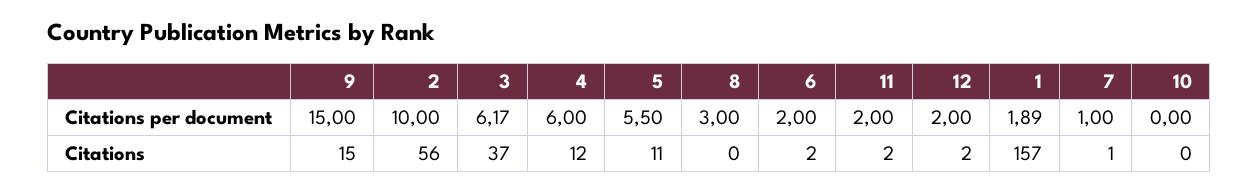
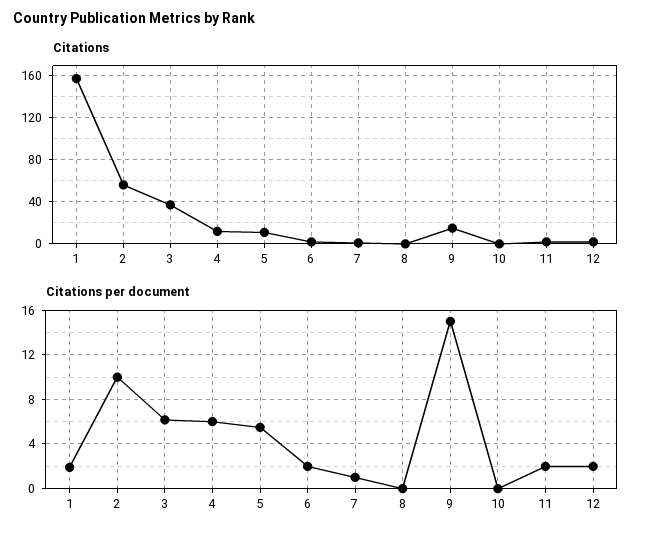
  {
    "Citations per document": {
      "9": 15,
      "2": 10,
      "3": 6.17,
      "4": 6,
      "5": 5.5,
-     "8": 3,
+     "8": 0,
      "6": 2,
      "11": 2,
      "12": 2,
      "1": 1.89,
      "7": 1,
      "10": 0
    },
    "Citations": {
      "9": 15,
      "2": 56,
      "3": 37,
      "4": 12,
      "5": 11,
      "8": 0,
      "6": 2,
      "11": 2,
      "12": 2,
      "1": 157,
      "7": 1,
      "10": 0
    }
  }

